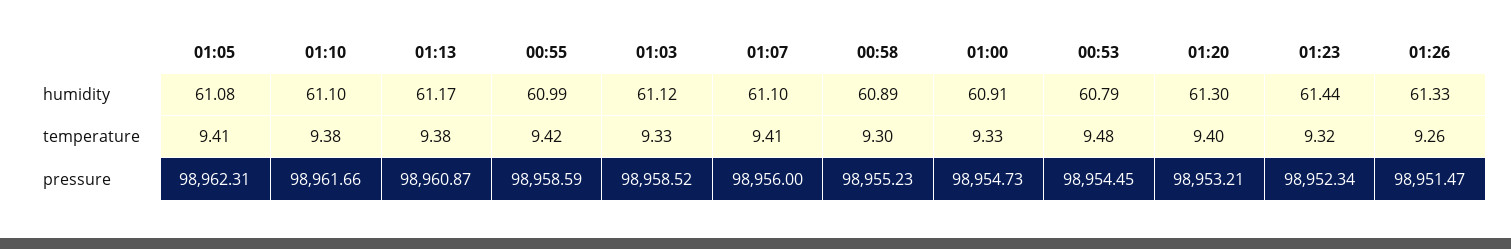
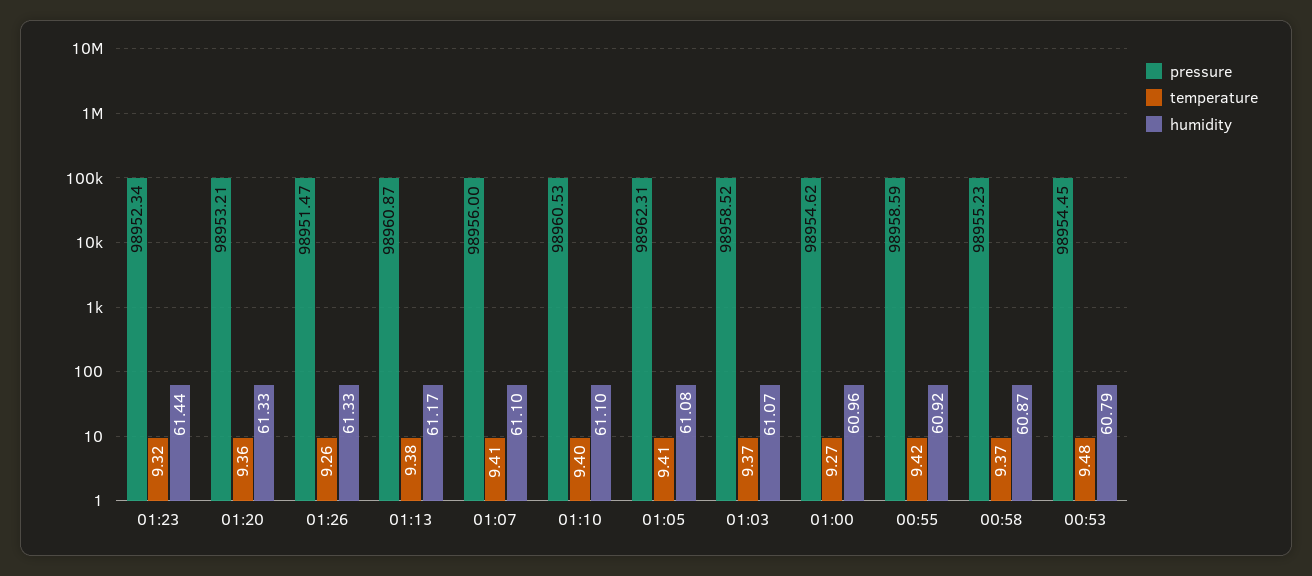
  {
    "humidity": {
      "01:05": 61.08,
      "01:10": 61.1,
      "01:13": 61.17,
-     "00:55": 60.99,
+     "00:55": 60.92,
-     "01:03": 61.12,
+     "01:03": 61.07,
      "01:07": 61.1,
-     "00:58": 60.89,
+     "00:58": 60.87,
-     "01:00": 60.91,
+     "01:00": 60.96,
      "00:53": 60.79,
-     "01:20": 61.3,
+     "01:20": 61.33,
      "01:23": 61.44,
      "01:26": 61.33
    },
    "temperature": {
      "01:05": 9.41,
-     "01:10": 9.38,
+     "01:10": 9.4,
      "01:13": 9.38,
      "00:55": 9.42,
-     "01:03": 9.33,
+     "01:03": 9.37,
      "01:07": 9.41,
-     "00:58": 9.3,
+     "00:58": 9.37,
-     "01:00": 9.33,
+     "01:00": 9.27,
      "00:53": 9.48,
-     "01:20": 9.4,
+     "01:20": 9.36,
      "01:23": 9.32,
      "01:26": 9.26
    },
    "pressure": {
      "01:05": 98962.31,
-     "01:10": 98961.66,
+     "01:10": 98960.53,
      "01:13": 98960.87,
      "00:55": 98958.59,
      "01:03": 98958.52,
      "01:07": 98956,
      "00:58": 98955.23,
-     "01:00": 98954.73,
+     "01:00": 98954.62,
      "00:53": 98954.45,
      "01:20": 98953.21,
      "01:23": 98952.34,
      "01:26": 98951.47
    }
  }

